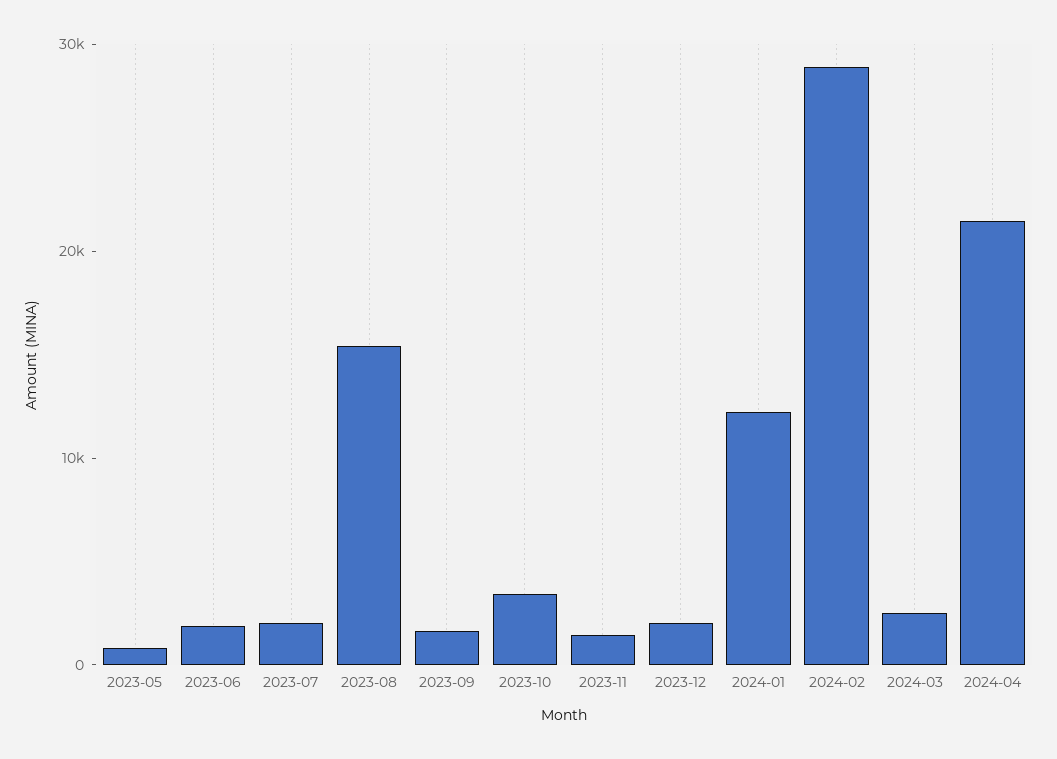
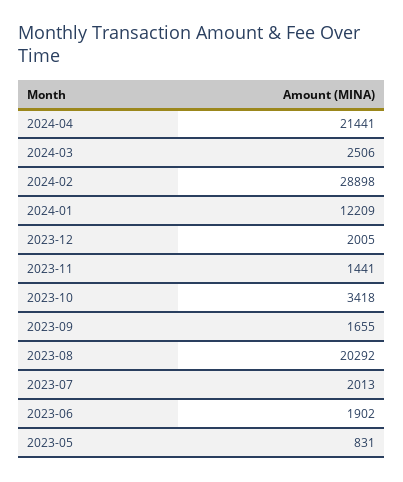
  {
    "2023-05": 831,
    "2023-06": 1902,
    "2023-07": 2013,
-   "2023-08": 16000,
+   "2023-08": 20292,
    "2023-09": 1655,
    "2023-10": 3418,
    "2023-11": 1441,
    "2023-12": 2005,
    "2024-01": 12209,
    "2024-02": 28898,
    "2024-03": 2506,
    "2024-04": 21441
  }

